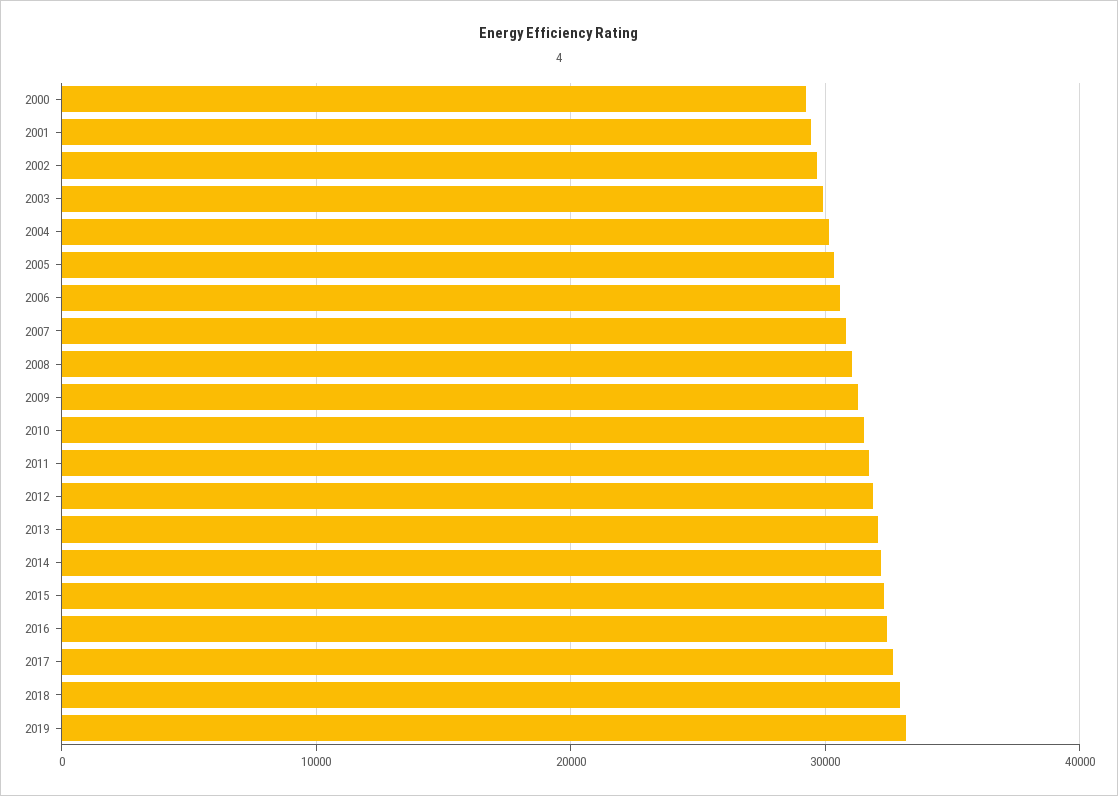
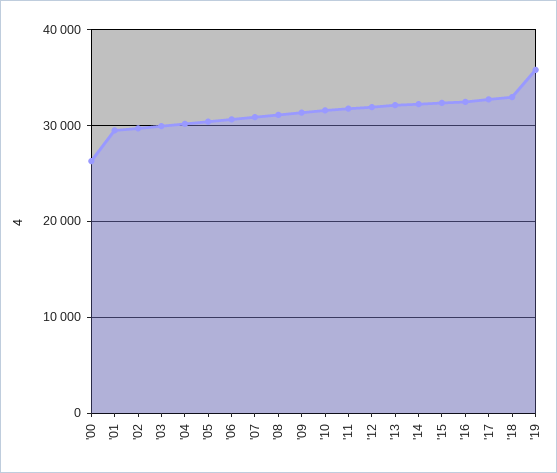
  {
-   "2000": 29000,
+   "2000": 26000,
    "2001": 29000,
    "2002": 30000,
    "2003": 30000,
    "2004": 30000,
    "2005": 30000,
    "2006": 31000,
    "2007": 31000,
    "2008": 31000,
    "2009": 31000,
    "2010": 32000,
    "2011": 32000,
    "2012": 32000,
    "2013": 32000,
    "2014": 32000,
    "2015": 32000,
    "2016": 32000,
    "2017": 33000,
    "2018": 33000,
-   "2019": 33000
+   "2019": 36000
  }

